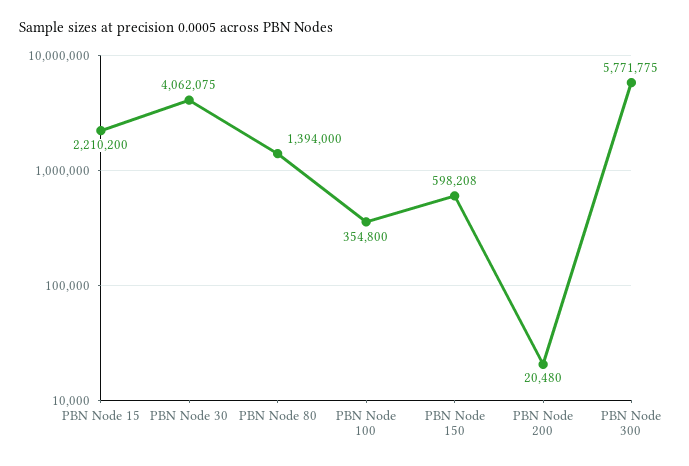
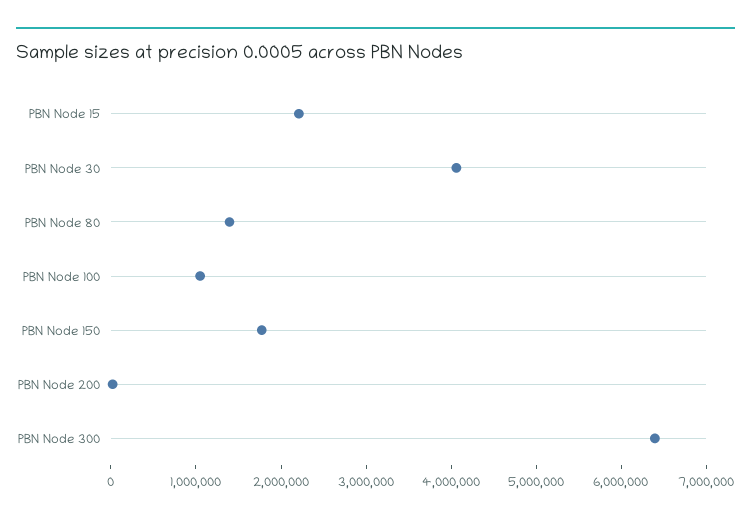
  {
    "PBN Node 15": 2210200,
    "PBN Node 30": 4062075,
    "PBN Node 80": 1394000,
-   "PBN Node 100": 354800,
+   "PBN Node 100": 1000000,
-   "PBN Node 150": 598208,
+   "PBN Node 150": 1800000,
    "PBN Node 200": 20480,
-   "PBN Node 300": 5771775
+   "PBN Node 300": 6400000
  }

